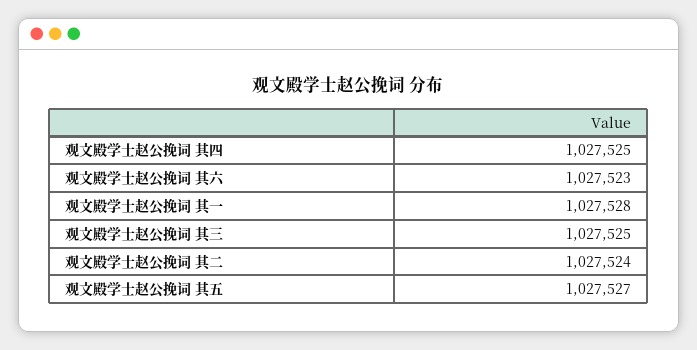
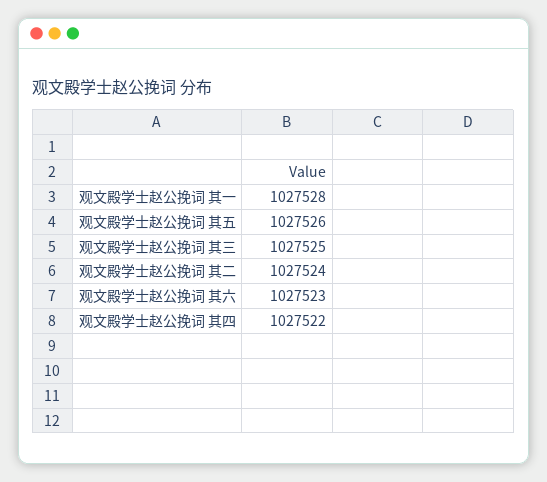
  {
-   "观文殿学士赵公挽词 其四": 1027525,
+   "观文殿学士赵公挽词 其四": 1027522,
    "观文殿学士赵公挽词 其六": 1027523,
    "观文殿学士赵公挽词 其一": 1027528,
    "观文殿学士赵公挽词 其三": 1027525,
    "观文殿学士赵公挽词 其二": 1027524,
-   "观文殿学士赵公挽词 其五": 1027527
+   "观文殿学士赵公挽词 其五": 1027526
  }

